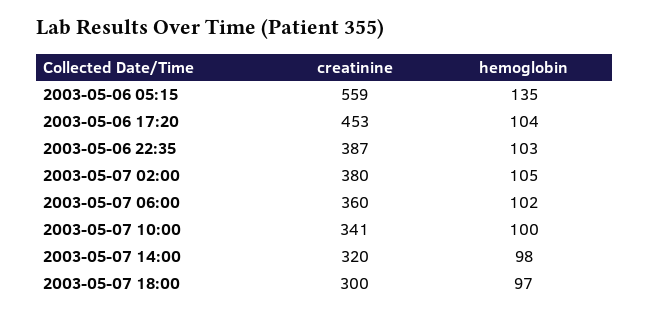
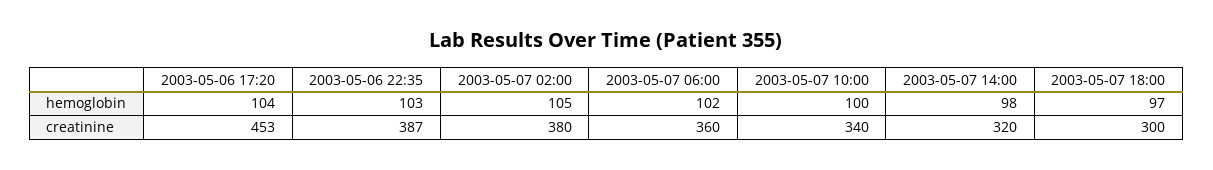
  {
    "creatinine": {
-     "2003-05-06 05:15": 559,
      "2003-05-06 17:20": 453,
      "2003-05-06 22:35": 387,
      "2003-05-07 02:00": 380,
      "2003-05-07 06:00": 360,
-     "2003-05-07 10:00": 341,
+     "2003-05-07 10:00": 340,
      "2003-05-07 14:00": 320,
      "2003-05-07 18:00": 300
    },
    "hemoglobin": {
-     "2003-05-06 05:15": 135,
      "2003-05-06 17:20": 104,
      "2003-05-06 22:35": 103,
      "2003-05-07 02:00": 105,
      "2003-05-07 06:00": 102,
      "2003-05-07 10:00": 100,
      "2003-05-07 14:00": 98,
      "2003-05-07 18:00": 97
    }
  }

